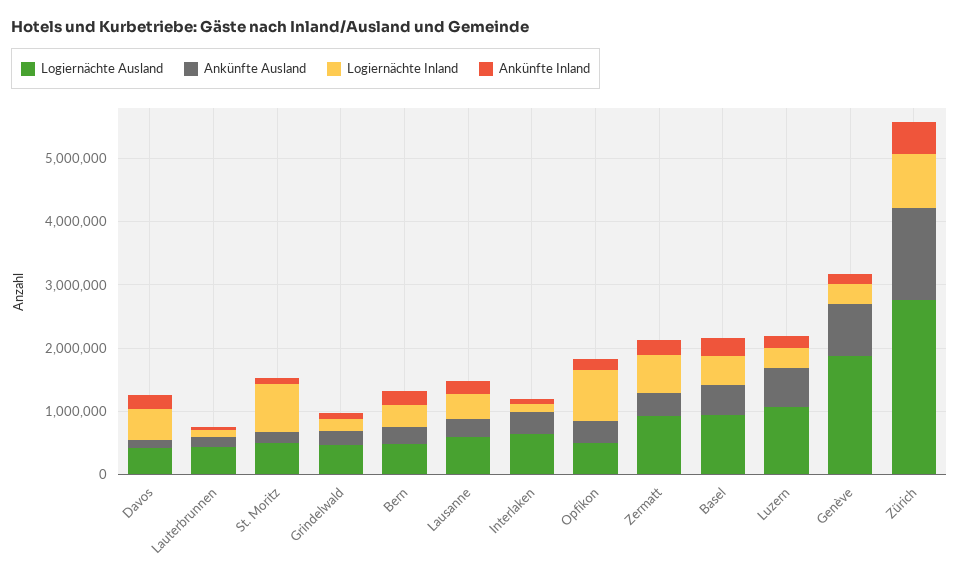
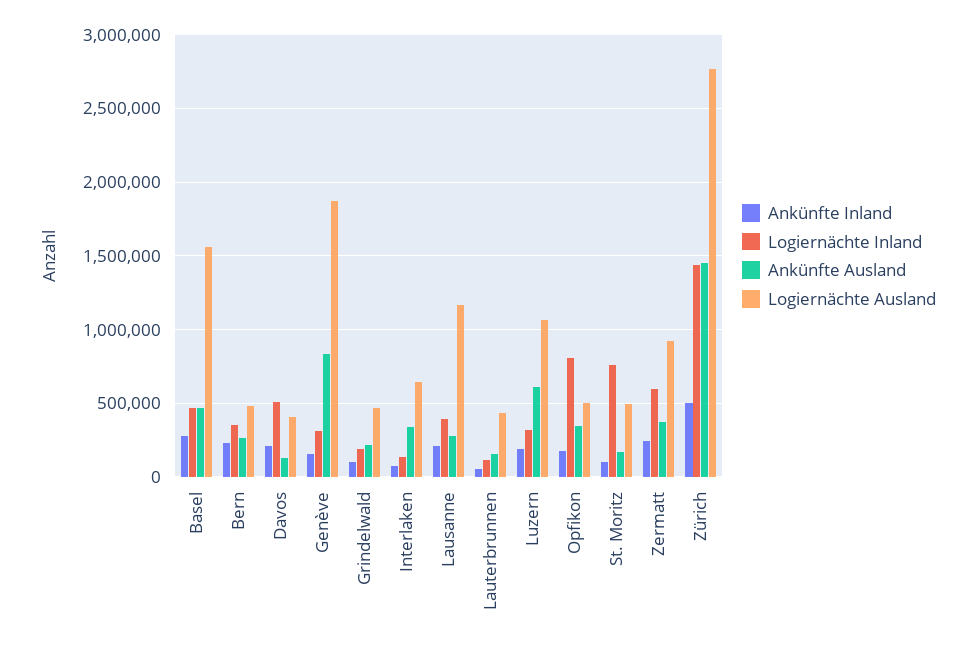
  {
    "Logiernächte Ausland": {
      "Davos": 400000,
      "Lauterbrunnen": 450000,
      "St. Moritz": 500000,
      "Grindelwald": 450000,
      "Bern": 500000,
-     "Lausanne": 600000,
+     "Lausanne": 1150000,
      "Interlaken": 650000,
      "Opfikon": 500000,
      "Zermatt": 900000,
-     "Basel": 1000000,
+     "Basel": 1550000,
      "Luzern": 1050000,
      "Genève": 1850000,
      "Zürich": 2750000
    },
    "Ankünfte Ausland": {
      "Davos": 150000,
      "Lauterbrunnen": 150000,
      "St. Moritz": 150000,
      "Grindelwald": 200000,
      "Bern": 250000,
      "Lausanne": 300000,
      "Interlaken": 350000,
      "Opfikon": 350000,
      "Zermatt": 400000,
      "Basel": 450000,
      "Luzern": 600000,
      "Genève": 850000,
      "Zürich": 1450000
    },
    "Logiernächte Inland": {
      "Davos": 500000,
      "Lauterbrunnen": 100000,
      "St. Moritz": 750000,
      "Grindelwald": 200000,
      "Bern": 350000,
      "Lausanne": 400000,
      "Interlaken": 150000,
      "Opfikon": 800000,
      "Zermatt": 600000,
      "Basel": 450000,
      "Luzern": 300000,
      "Genève": 300000,
-     "Zürich": 800000
+     "Zürich": 1450000
    },
    "Ankünfte Inland": {
      "Davos": 200000,
      "Lauterbrunnen": 50000,
      "St. Moritz": 100000,
      "Grindelwald": 100000,
      "Bern": 250000,
      "Lausanne": 200000,
      "Interlaken": 50000,
      "Opfikon": 150000,
      "Zermatt": 250000,
      "Basel": 300000,
      "Luzern": 200000,
      "Genève": 150000,
      "Zürich": 500000
    }
  }

